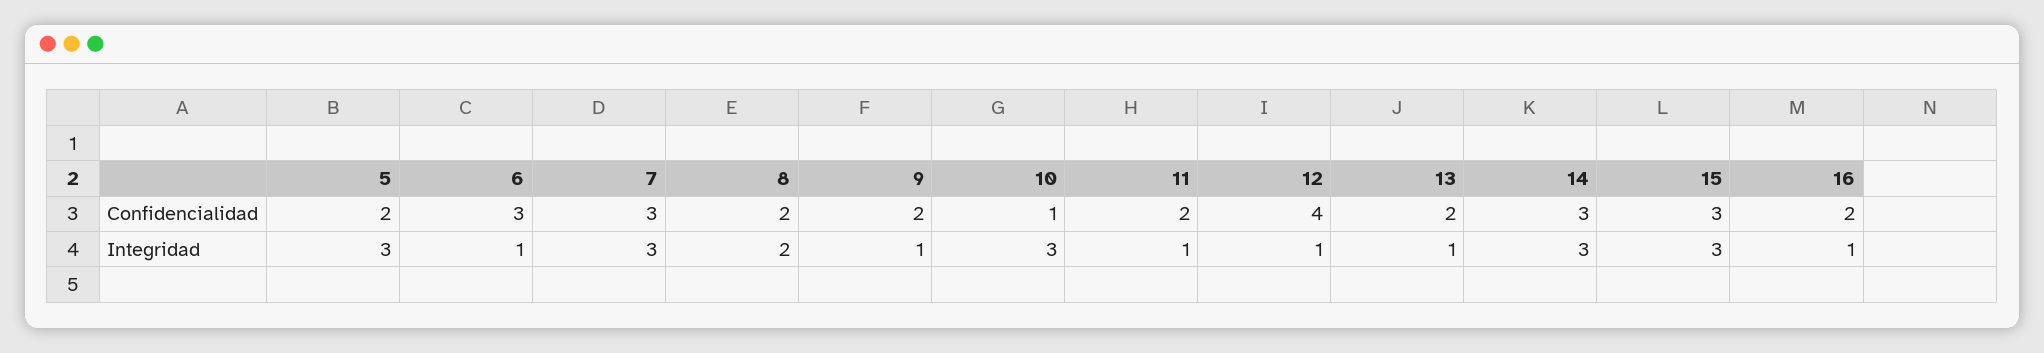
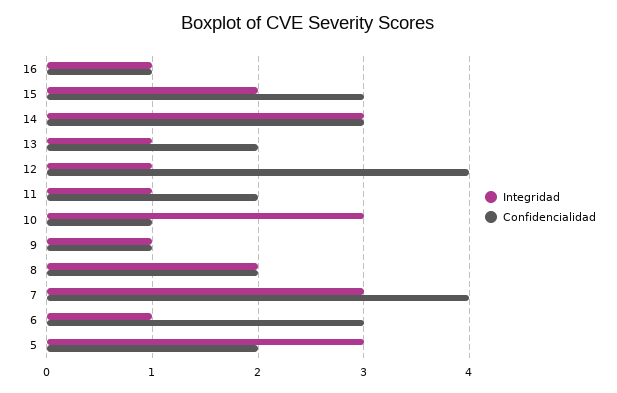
  {
    "Confidencialidad": {
      "5": 2,
      "6": 3,
-     "7": 3,
+     "7": 4,
      "8": 2,
-     "9": 2,
+     "9": 1,
      "10": 1,
      "11": 2,
      "12": 4,
      "13": 2,
      "14": 3,
      "15": 3,
-     "16": 2
+     "16": 1
    },
    "Integridad": {
      "5": 3,
      "6": 1,
      "7": 3,
      "8": 2,
      "9": 1,
      "10": 3,
      "11": 1,
      "12": 1,
      "13": 1,
      "14": 3,
-     "15": 3,
+     "15": 2,
      "16": 1
    }
  }

